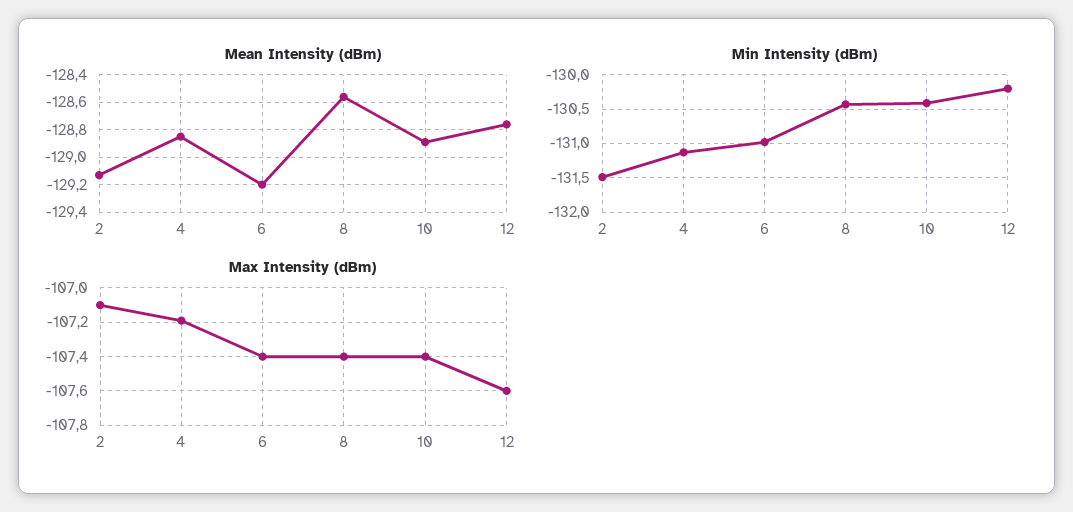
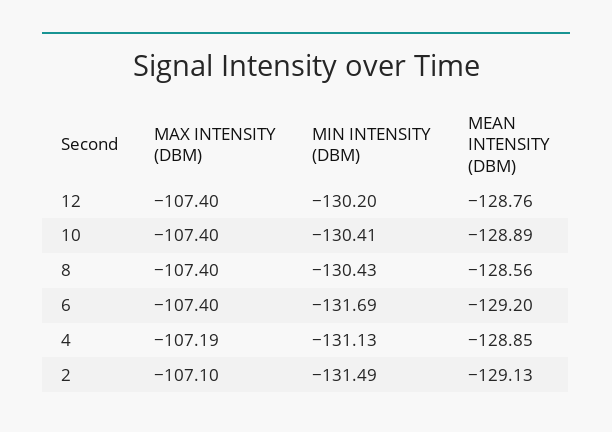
  {
    "Mean Intensity (dBm)": {
      "2": -129.13,
      "4": -128.85,
      "6": -129.2,
      "8": -128.56,
      "10": -128.89,
      "12": -128.76
    },
    "Min Intensity (dBm)": {
      "2": -131.49,
      "4": -131.13,
-     "6": -131,
+     "6": -131.69,
      "8": -130.43,
      "10": -130.41,
      "12": -130.2
    },
    "Max Intensity (dBm)": {
      "2": -107.1,
      "4": -107.19,
      "6": -107.4,
      "8": -107.4,
      "10": -107.4,
-     "12": -107.6
+     "12": -107.4
    }
  }

